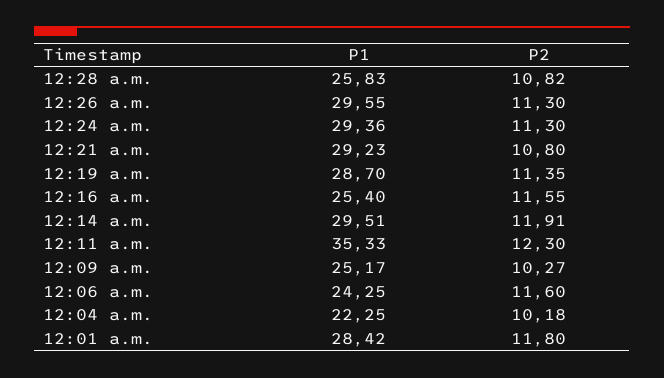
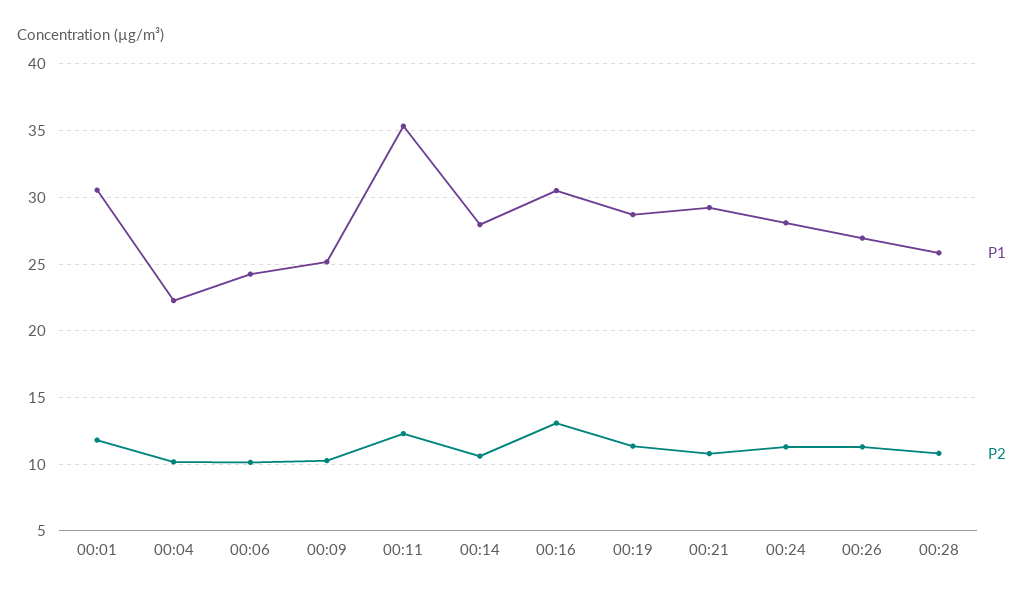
  {
    "P1": {
      "12:28 a.m.": 25.83,
-     "12:26 a.m.": 29.55,
+     "12:26 a.m.": 27,
-     "12:24 a.m.": 29.36,
+     "12:24 a.m.": 28,
      "12:21 a.m.": 29.23,
      "12:19 a.m.": 28.7,
-     "12:16 a.m.": 25.4,
+     "12:16 a.m.": 30.5,
-     "12:14 a.m.": 29.51,
+     "12:14 a.m.": 28,
      "12:11 a.m.": 35.33,
      "12:09 a.m.": 25.17,
      "12:06 a.m.": 24.25,
      "12:04 a.m.": 22.25,
-     "12:01 a.m.": 28.42
+     "12:01 a.m.": 30.5
    },
    "P2": {
      "12:28 a.m.": 10.82,
      "12:26 a.m.": 11.3,
      "12:24 a.m.": 11.3,
      "12:21 a.m.": 10.8,
      "12:19 a.m.": 11.35,
-     "12:16 a.m.": 11.55,
+     "12:16 a.m.": 13,
-     "12:14 a.m.": 11.91,
+     "12:14 a.m.": 10.5,
      "12:11 a.m.": 12.3,
      "12:09 a.m.": 10.27,
-     "12:06 a.m.": 11.6,
+     "12:06 a.m.": 10,
      "12:04 a.m.": 10.18,
      "12:01 a.m.": 11.8
    }
  }

